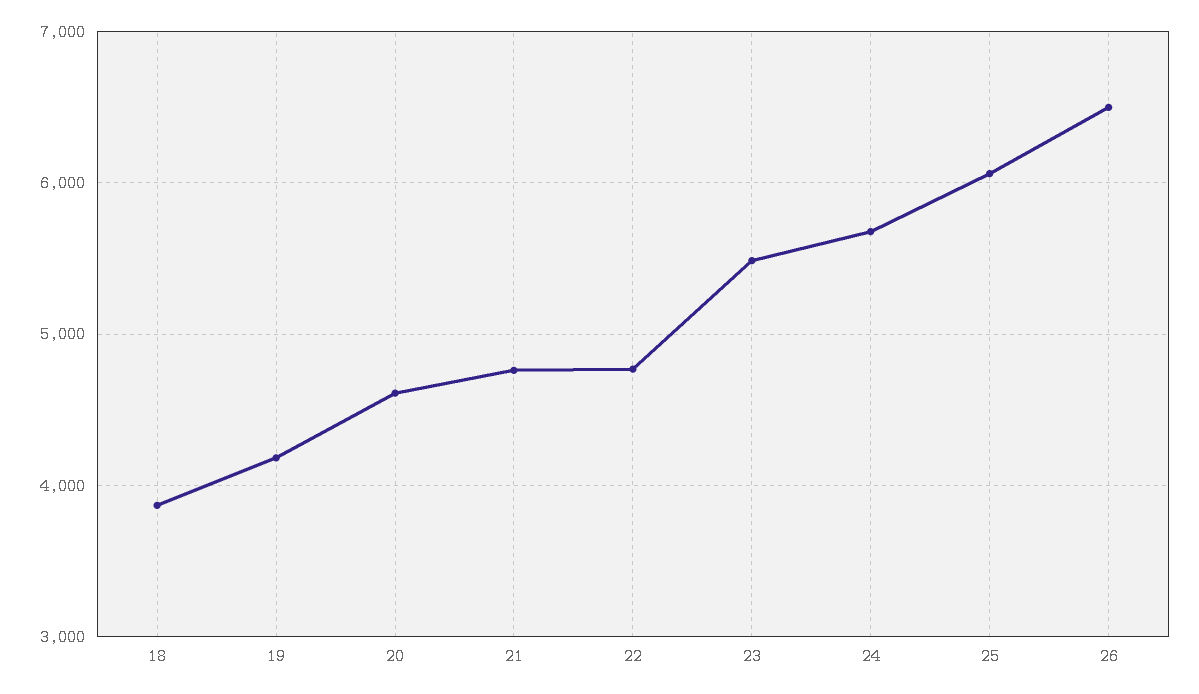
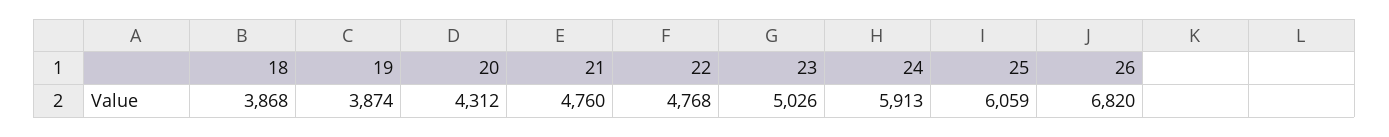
  {
    "18": 3868,
-   "19": 4200,
+   "19": 3874,
-   "20": 4600,
+   "20": 4312,
    "21": 4760,
    "22": 4768,
-   "23": 5500,
+   "23": 5026,
-   "24": 5700,
+   "24": 5913,
    "25": 6059,
-   "26": 6500
+   "26": 6820
  }

